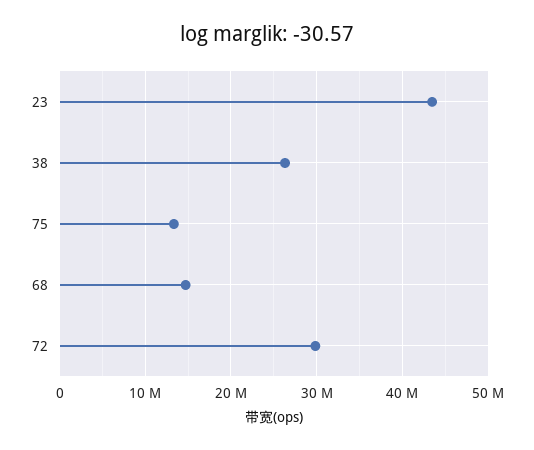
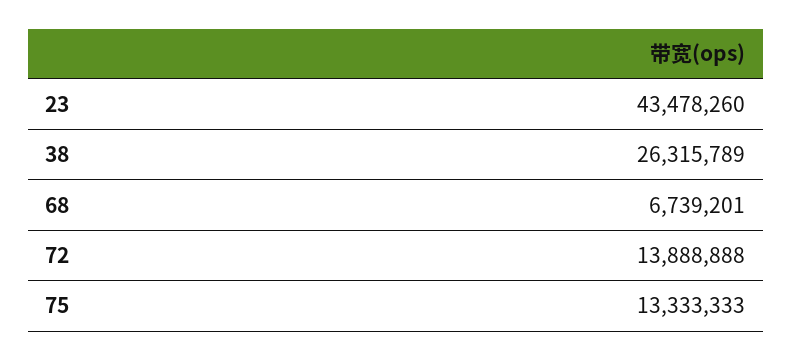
  {
    "23": 43478260,
    "38": 26315789,
    "75": 13333333,
-   "68": 15000000,
+   "68": 6739201,
-   "72": 30000000
+   "72": 13888888
  }

